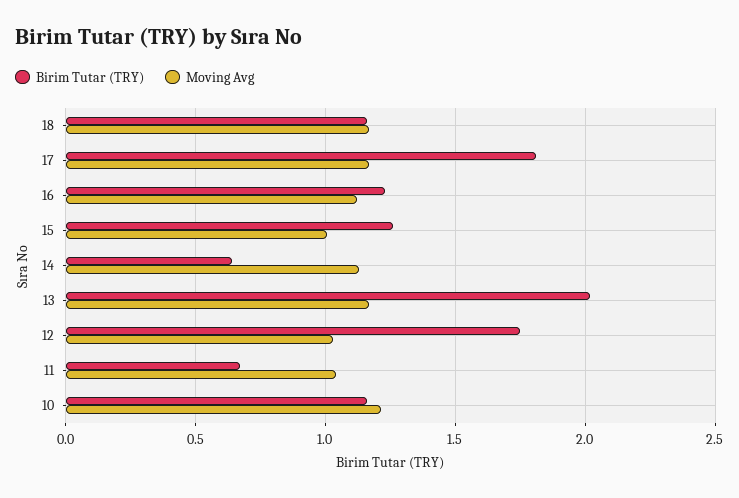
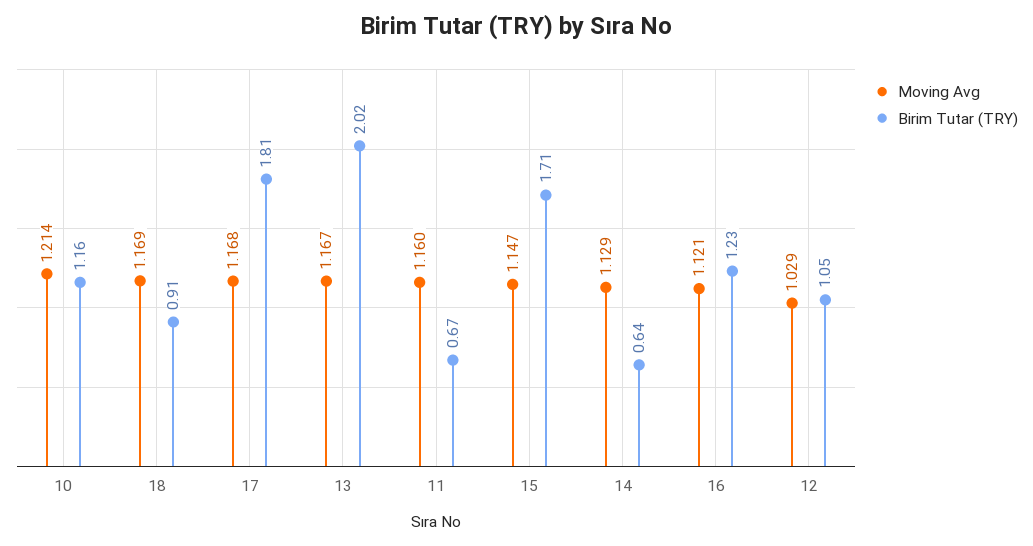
  {
    "Birim Tutar (TRY)": {
-     "18": 1.15,
+     "18": 0.91,
      "17": 1.81,
      "16": 1.23,
-     "15": 1.25,
+     "15": 1.71,
      "14": 0.64,
      "13": 2.02,
-     "12": 1.75,
+     "12": 1.05,
      "11": 0.67,
      "10": 1.16
    },
    "Moving Avg": {
      "18": 1.169,
      "17": 1.168,
      "16": 1.121,
-     "15": 1,
+     "15": 1.147,
      "14": 1.129,
      "13": 1.167,
      "12": 1.029,
-     "11": 1.05,
+     "11": 1.16,
      "10": 1.214
    }
  }

